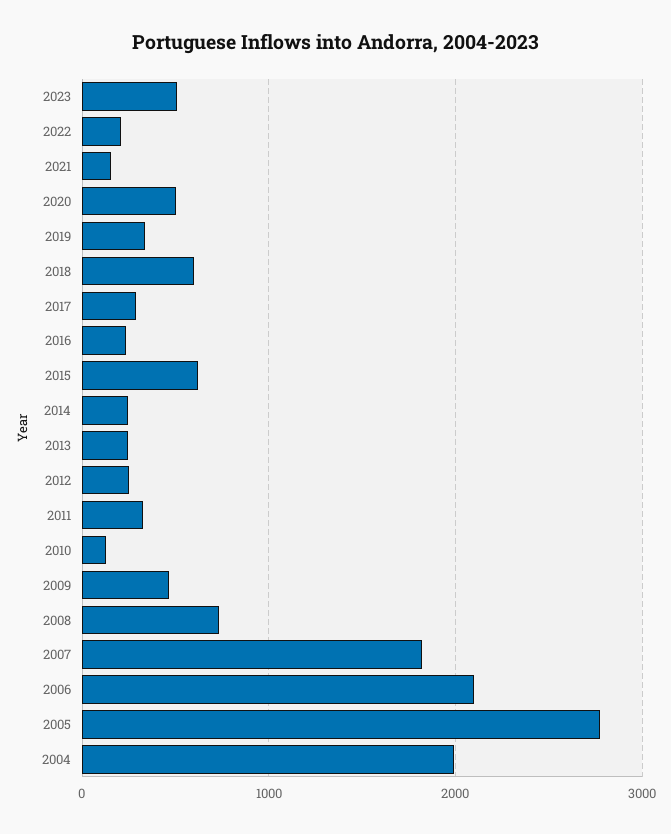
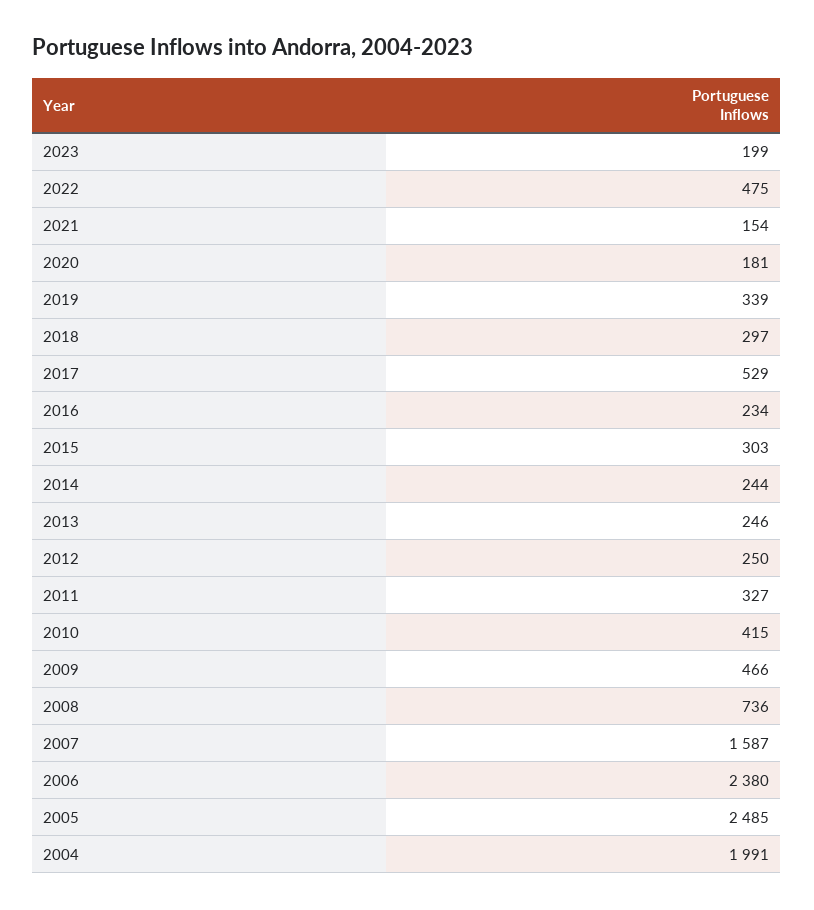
  {
-   "2023": 500,
+   "2023": 199,
-   "2022": 200,
+   "2022": 475,
    "2021": 154,
-   "2020": 500,
+   "2020": 181,
    "2019": 339,
-   "2018": 600,
+   "2018": 297,
-   "2017": 300,
+   "2017": 529,
    "2016": 234,
-   "2015": 600,
+   "2015": 303,
    "2014": 244,
    "2013": 246,
    "2012": 250,
    "2011": 327,
-   "2010": 100,
+   "2010": 415,
    "2009": 466,
    "2008": 736,
-   "2007": 1800,
+   "2007": 1587,
-   "2006": 2100,
+   "2006": 2380,
-   "2005": 2800,
+   "2005": 2485,
    "2004": 1991
  }

